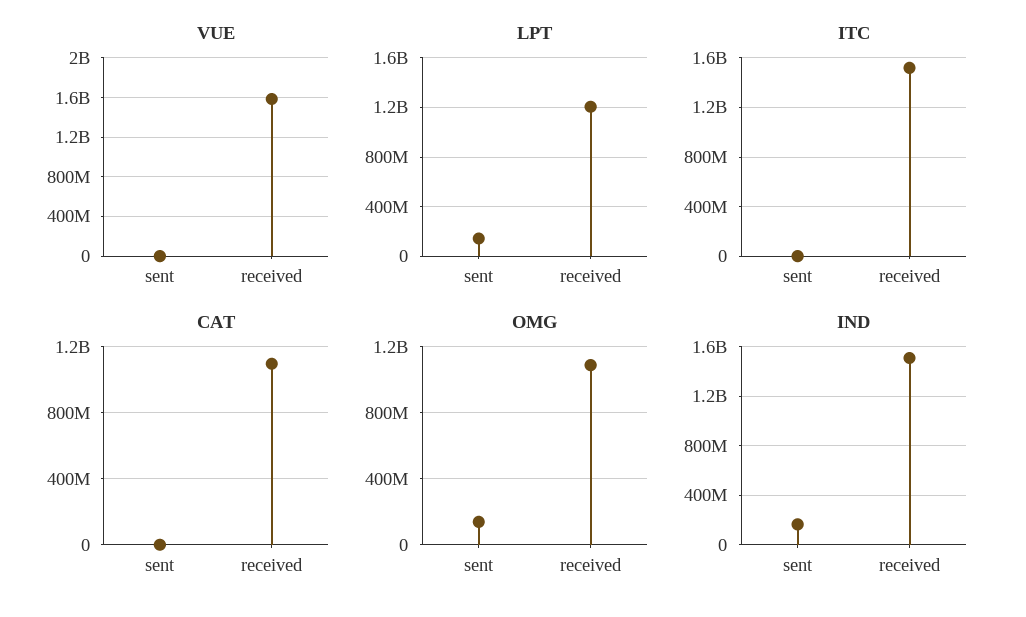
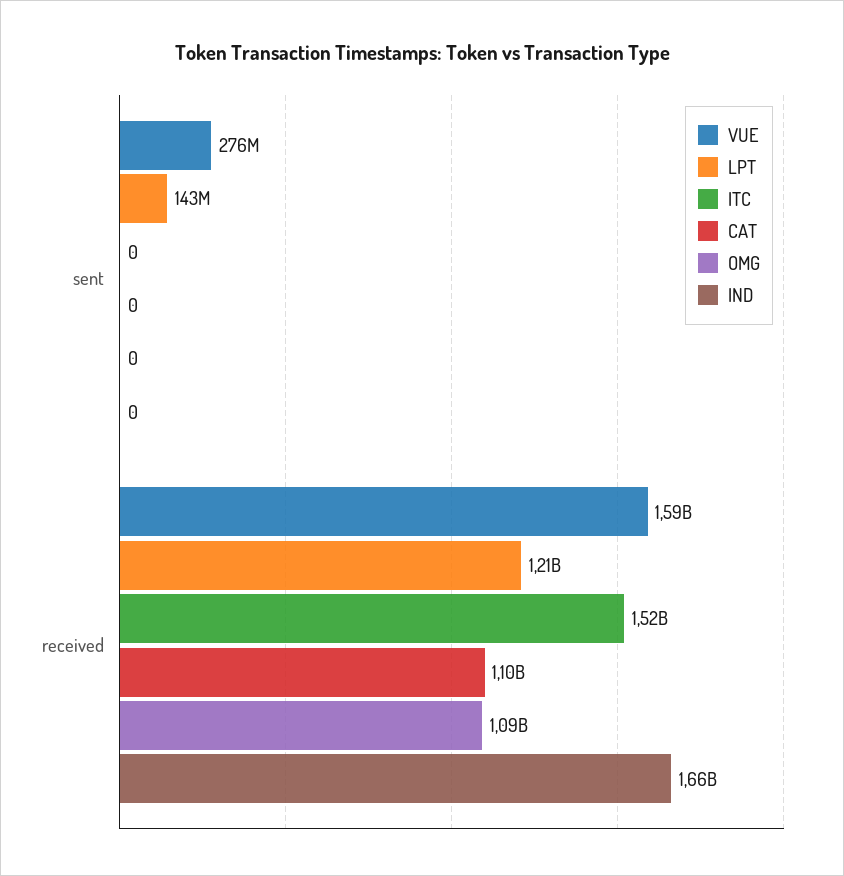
  {
    "VUE": {
-     "sent": 0,
+     "sent": 276000000,
      "received": 1590000000
    },
    "LPT": {
      "sent": 143000000,
      "received": 1210000000
    },
    "ITC": {
      "sent": 0,
      "received": 1520000000
    },
    "CAT": {
      "sent": 0,
      "received": 1100000000
    },
    "OMG": {
-     "sent": 150000000,
+     "sent": 0,
      "received": 1090000000
    },
    "IND": {
-     "sent": 150000000,
+     "sent": 0,
-     "received": 1500000000
+     "received": 1660000000
    }
  }

